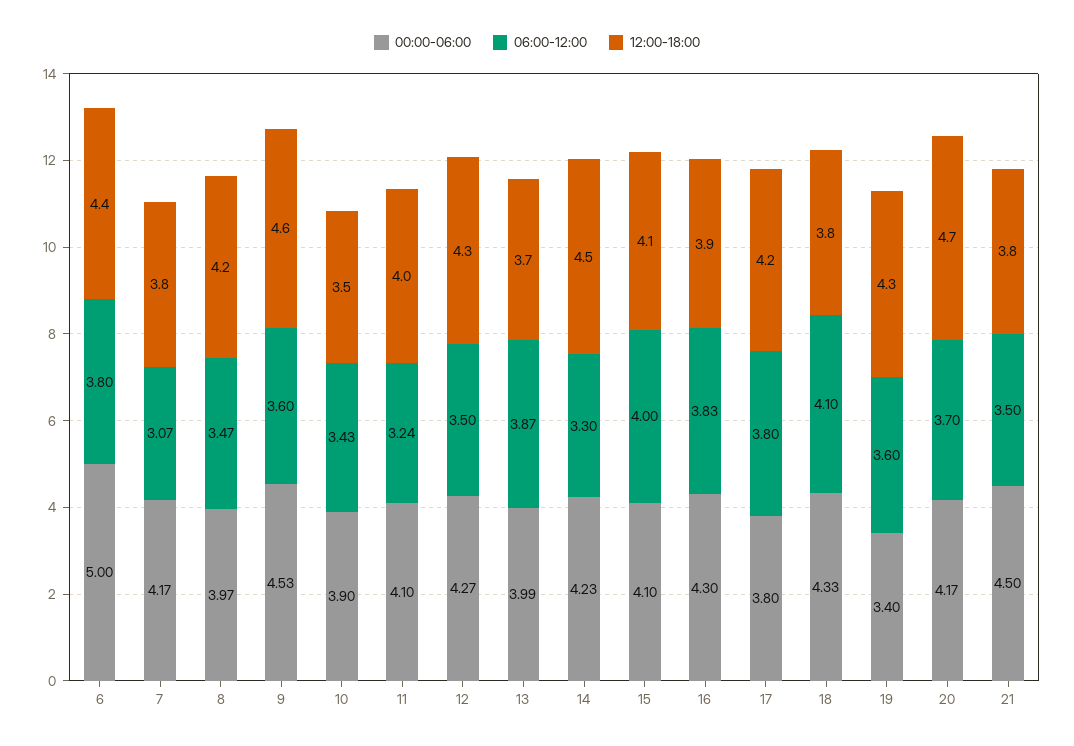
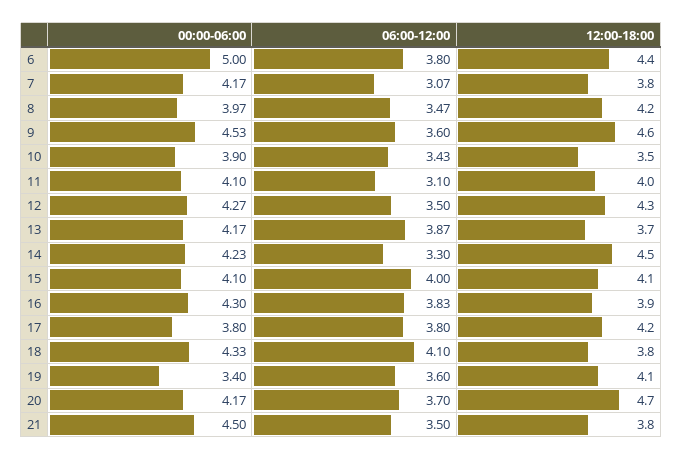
  {
    "00:00-06:00": {
      "6": 5,
      "7": 4.17,
      "8": 3.97,
      "9": 4.53,
      "10": 3.9,
      "11": 4.1,
      "12": 4.27,
-     "13": 3.99,
+     "13": 4.17,
      "14": 4.23,
      "15": 4.1,
      "16": 4.3,
      "17": 3.8,
      "18": 4.33,
      "19": 3.4,
      "20": 4.17,
      "21": 4.5
    },
    "06:00-12:00": {
      "6": 3.8,
      "7": 3.07,
      "8": 3.47,
      "9": 3.6,
      "10": 3.43,
-     "11": 3.24,
+     "11": 3.1,
      "12": 3.5,
      "13": 3.87,
      "14": 3.3,
      "15": 4,
      "16": 3.83,
      "17": 3.8,
      "18": 4.1,
      "19": 3.6,
      "20": 3.7,
      "21": 3.5
    },
    "12:00-18:00": {
      "6": 4.4,
      "7": 3.8,
      "8": 4.2,
      "9": 4.6,
      "10": 3.5,
      "11": 4,
      "12": 4.3,
      "13": 3.7,
      "14": 4.5,
      "15": 4.1,
      "16": 3.9,
      "17": 4.2,
      "18": 3.8,
-     "19": 4.3,
+     "19": 4.1,
      "20": 4.7,
      "21": 3.8
    }
  }

